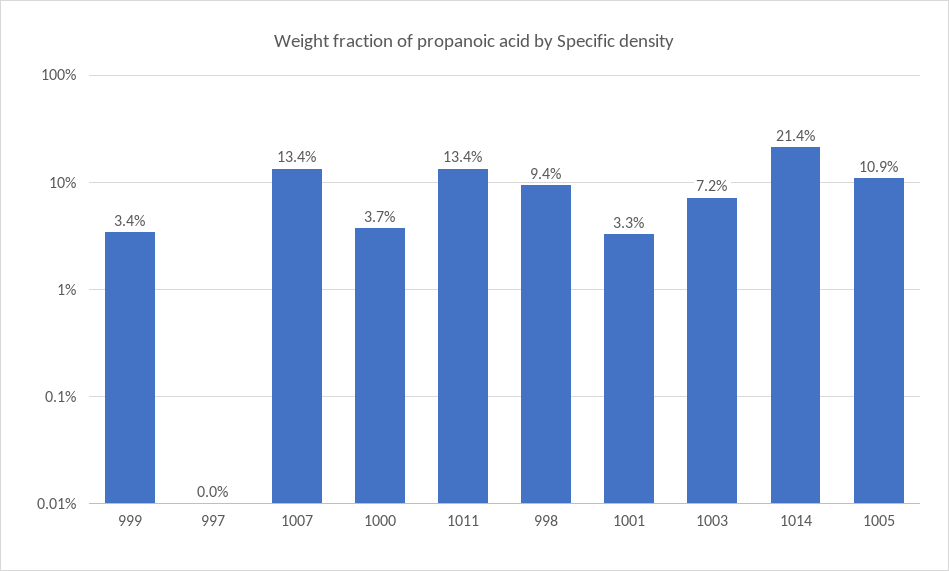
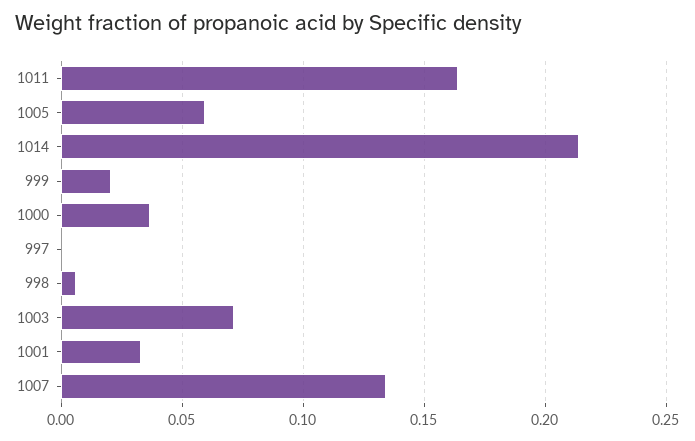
  {
-   "999": 0.034,
+   "999": 0.02,
    "997": 0,
    "1007": 0.134,
    "1000": 0.037,
-   "1011": 0.134,
+   "1011": 0.165,
-   "998": 0.094,
+   "998": 0.005,
    "1001": 0.033,
    "1003": 0.072,
    "1014": 0.214,
-   "1005": 0.109
+   "1005": 0.06
  }

